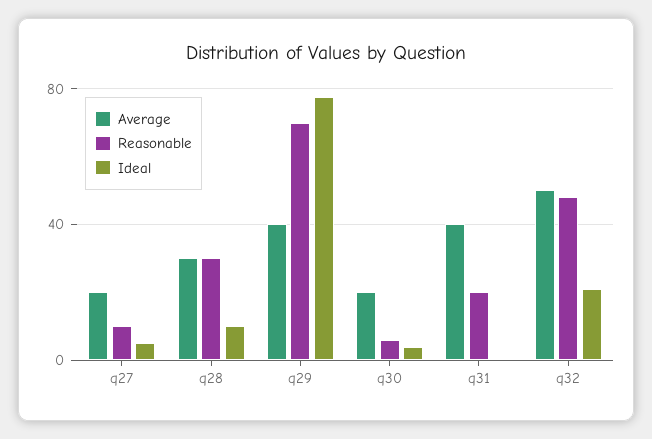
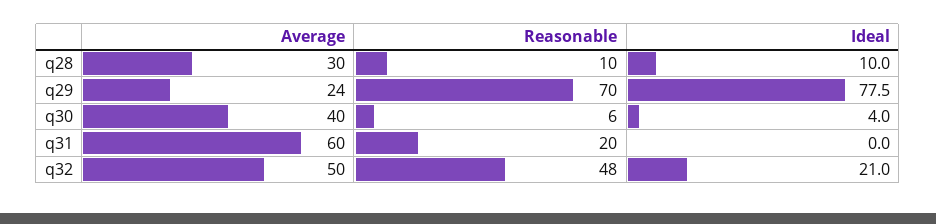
  {
    "Average": {
-     "q27": 20,
      "q28": 30,
-     "q29": 40,
+     "q29": 24,
-     "q30": 20,
+     "q30": 40,
-     "q31": 40,
+     "q31": 60,
      "q32": 50
    },
    "Reasonable": {
-     "q27": 10,
-     "q28": 30,
+     "q28": 10,
      "q29": 70,
      "q30": 6,
      "q31": 20,
      "q32": 48
    },
    "Ideal": {
-     "q27": 5,
      "q28": 10,
      "q29": 77.5,
      "q30": 4,
      "q31": 0,
      "q32": 21
    }
  }

